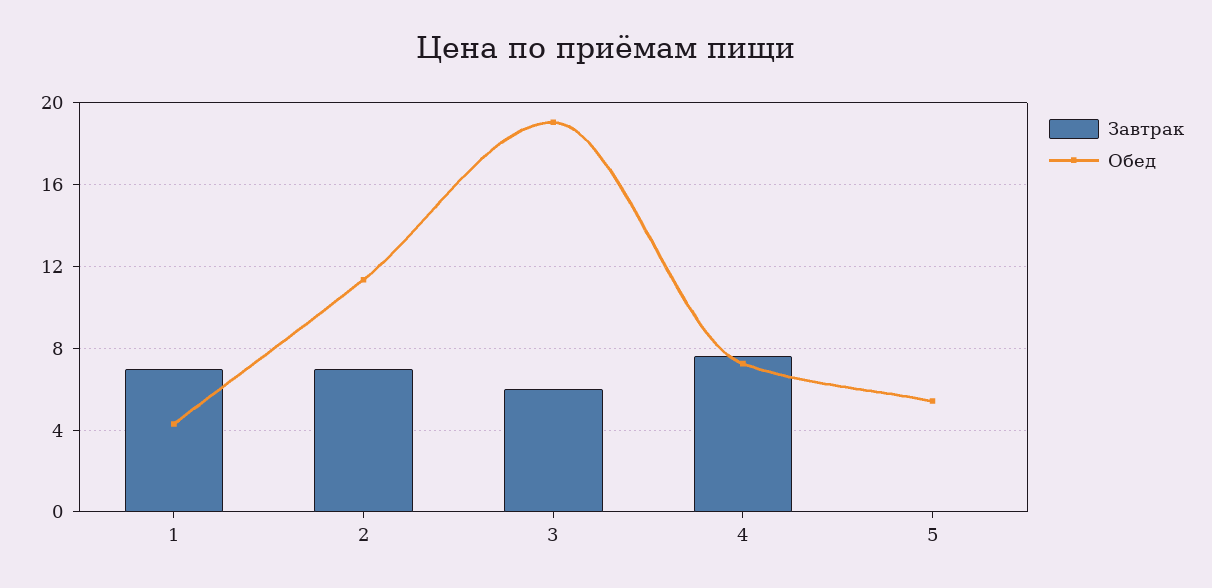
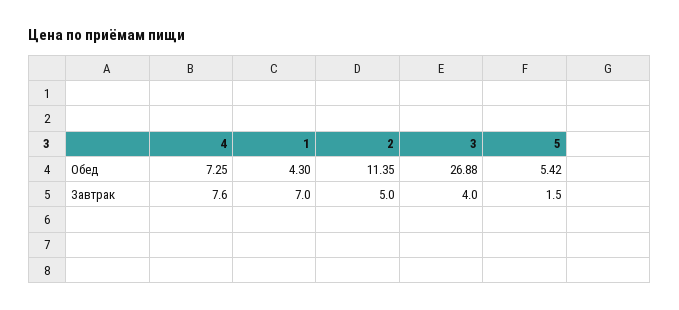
  {
    "Завтрак": {
      "1": 7,
-     "2": 7,
+     "2": 5,
-     "3": 6,
+     "3": 4,
      "4": 7.6,
-     "5": 0
+     "5": 1.5
    },
    "Обед": {
      "1": 4.3,
      "2": 11.35,
-     "3": 19,
+     "3": 26.88,
      "4": 7.25,
      "5": 5.42
    }
  }

